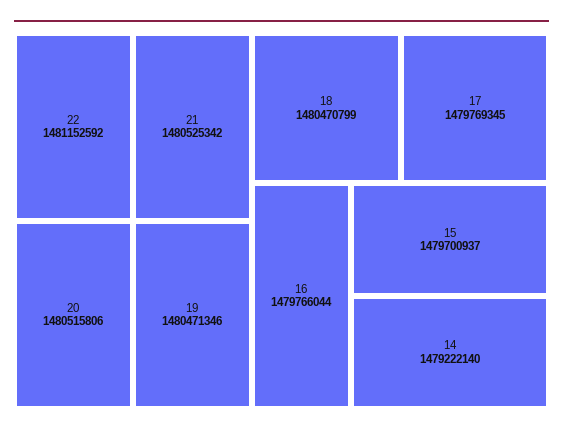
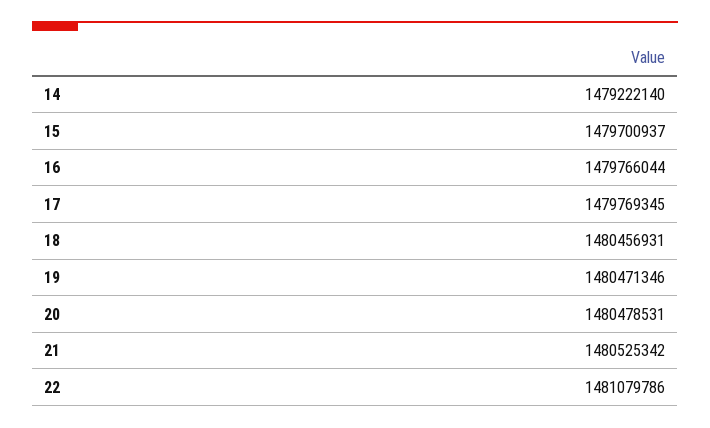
  {
-   "22": 1481152592,
+   "22": 1481079786,
    "21": 1480525342,
-   "20": 1480515806,
+   "20": 1480478531,
    "19": 1480471346,
-   "18": 1480470799,
+   "18": 1480456931,
    "17": 1479769345,
    "16": 1479766044,
    "15": 1479700937,
    "14": 1479222140
  }

